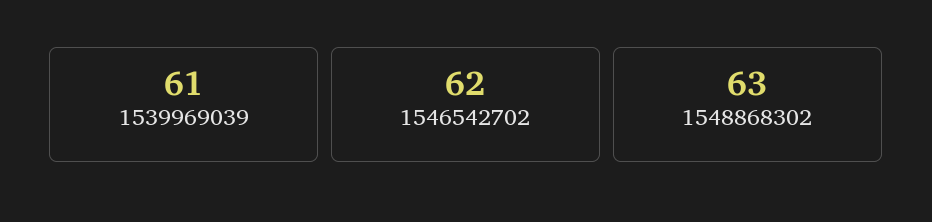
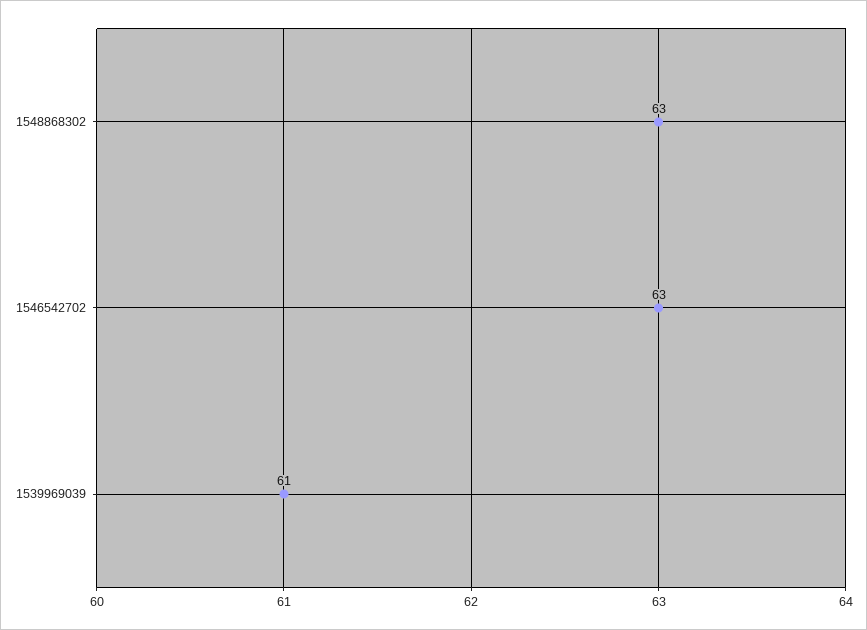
  {
    "1539969039": 61,
-   "1546542702": 62,
+   "1546542702": 63,
    "1548868302": 63
  }

